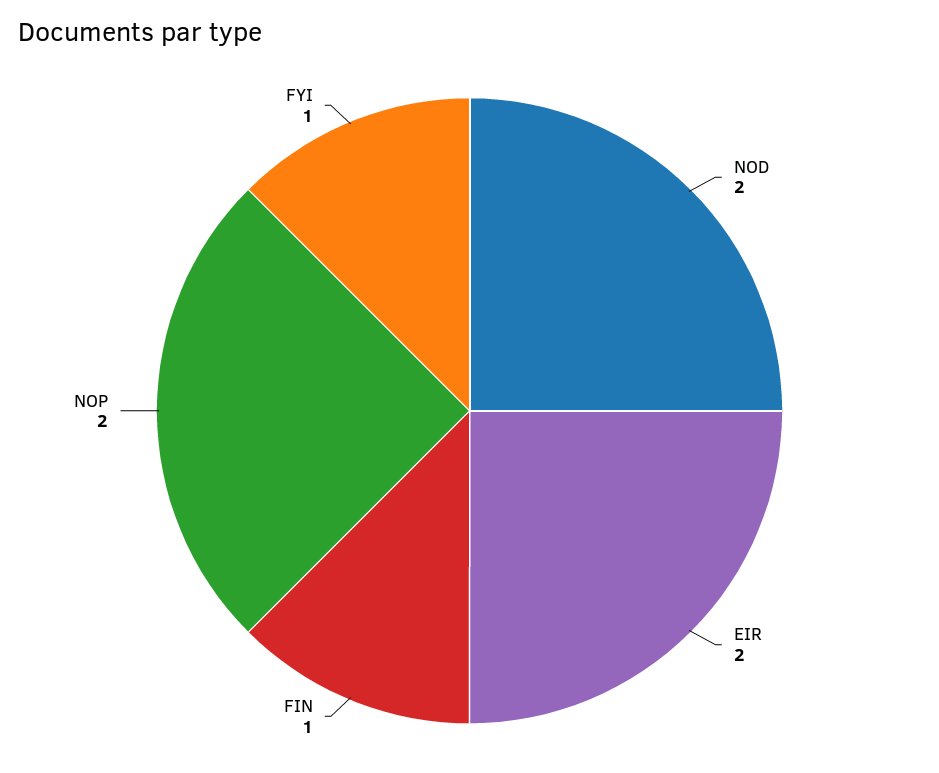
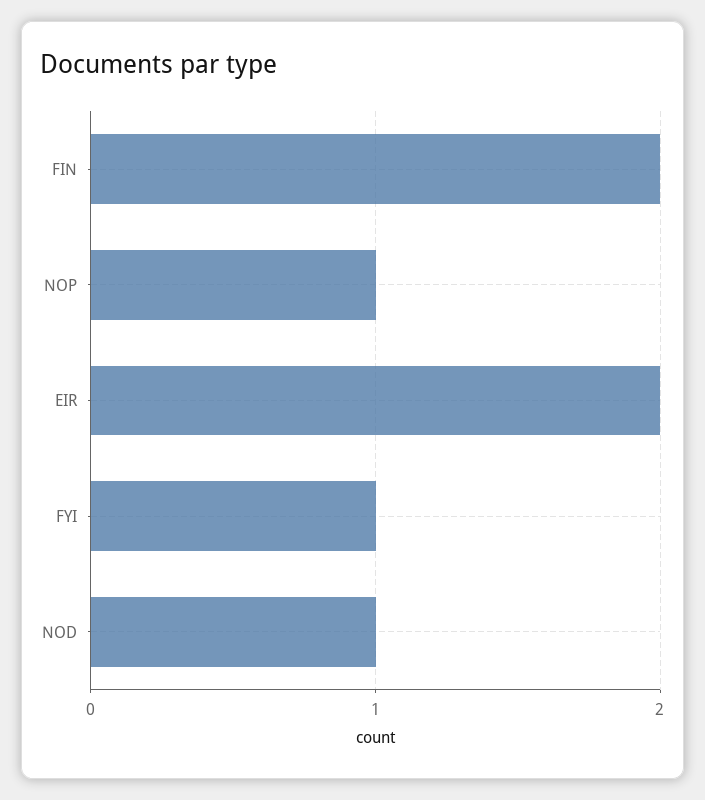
  {
-   "NOD": 2,
+   "NOD": 1,
    "EIR": 2,
-   "FIN": 1,
+   "FIN": 2,
-   "NOP": 2,
+   "NOP": 1,
    "FYI": 1
  }

